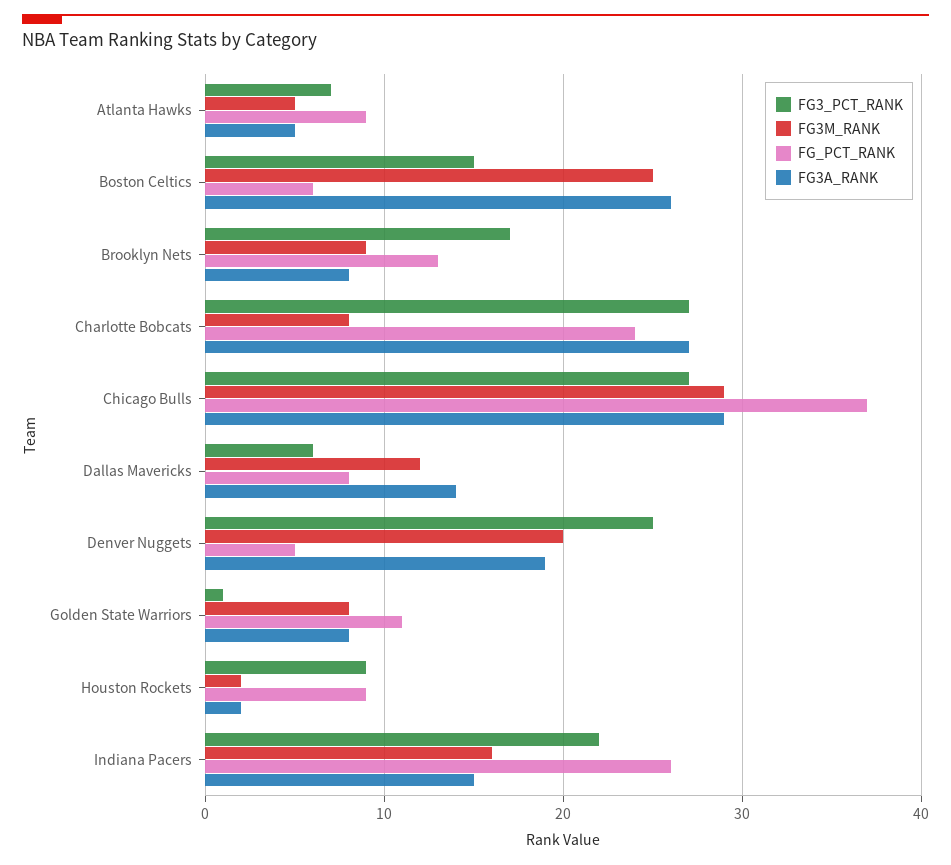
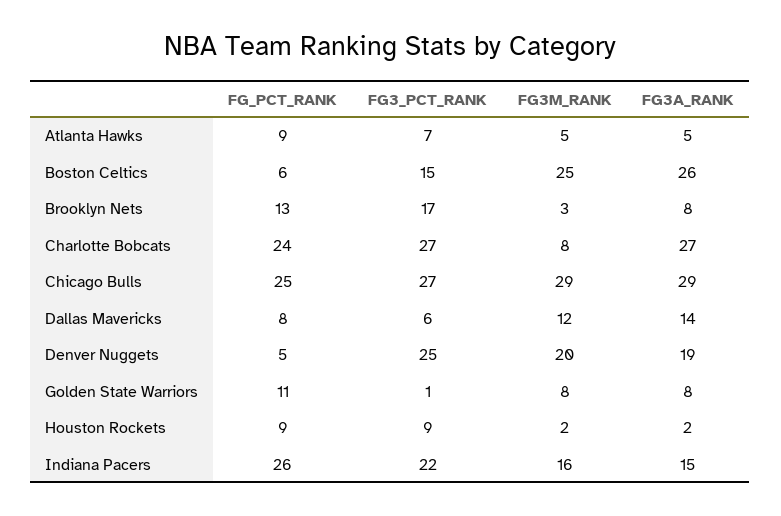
  {
    "FG3_PCT_RANK": {
      "Atlanta Hawks": 7,
      "Boston Celtics": 15,
      "Brooklyn Nets": 17,
      "Charlotte Bobcats": 27,
      "Chicago Bulls": 27,
      "Dallas Mavericks": 6,
      "Denver Nuggets": 25,
      "Golden State Warriors": 1,
      "Houston Rockets": 9,
      "Indiana Pacers": 22
    },
    "FG3M_RANK": {
      "Atlanta Hawks": 5,
      "Boston Celtics": 25,
-     "Brooklyn Nets": 9,
+     "Brooklyn Nets": 3,
      "Charlotte Bobcats": 8,
      "Chicago Bulls": 29,
      "Dallas Mavericks": 12,
      "Denver Nuggets": 20,
      "Golden State Warriors": 8,
      "Houston Rockets": 2,
      "Indiana Pacers": 16
    },
    "FG_PCT_RANK": {
      "Atlanta Hawks": 9,
      "Boston Celtics": 6,
      "Brooklyn Nets": 13,
      "Charlotte Bobcats": 24,
-     "Chicago Bulls": 37,
+     "Chicago Bulls": 25,
      "Dallas Mavericks": 8,
      "Denver Nuggets": 5,
      "Golden State Warriors": 11,
      "Houston Rockets": 9,
      "Indiana Pacers": 26
    },
    "FG3A_RANK": {
      "Atlanta Hawks": 5,
      "Boston Celtics": 26,
      "Brooklyn Nets": 8,
      "Charlotte Bobcats": 27,
      "Chicago Bulls": 29,
      "Dallas Mavericks": 14,
      "Denver Nuggets": 19,
      "Golden State Warriors": 8,
      "Houston Rockets": 2,
      "Indiana Pacers": 15
    }
  }

